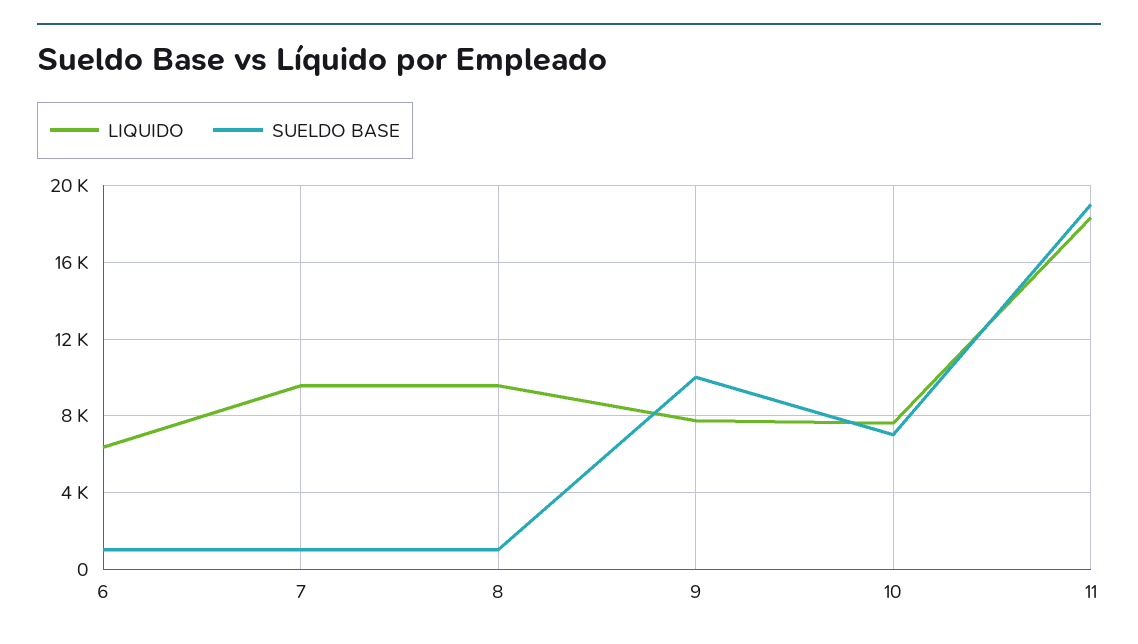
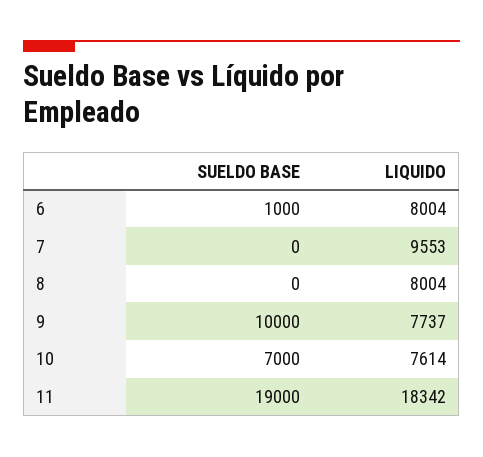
  {
    "LIQUIDO": {
-     "6": 6500,
+     "6": 8004,
      "7": 9553,
-     "8": 9500,
+     "8": 8004,
      "9": 7737,
      "10": 7614,
      "11": 18342
    },
    "SUELDO BASE": {
      "6": 1000,
-     "7": 1000,
+     "7": 0,
-     "8": 1000,
+     "8": 0,
      "9": 10000,
      "10": 7000,
      "11": 19000
    }
  }

